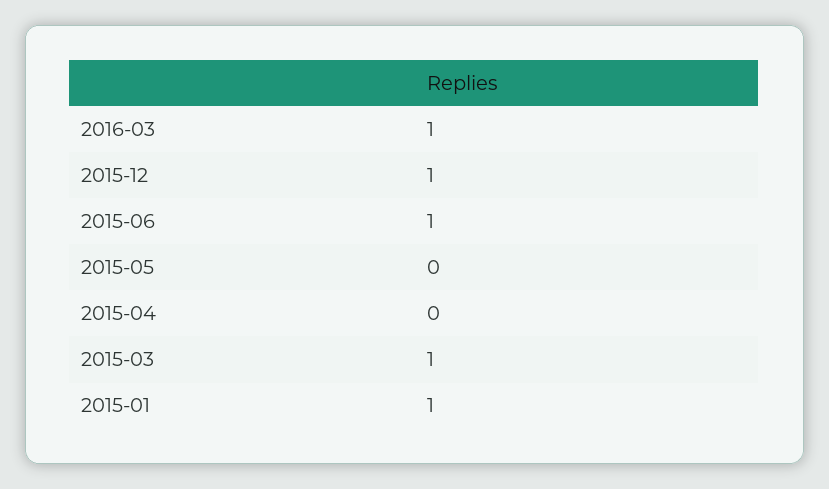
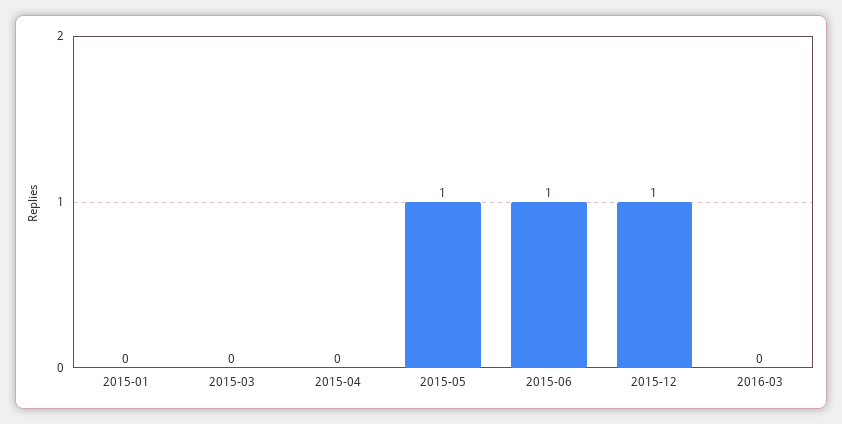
  {
-   "2016-03": 1,
+   "2016-03": 0,
    "2015-12": 1,
    "2015-06": 1,
-   "2015-05": 0,
+   "2015-05": 1,
    "2015-04": 0,
-   "2015-03": 1,
+   "2015-03": 0,
-   "2015-01": 1
+   "2015-01": 0
  }

